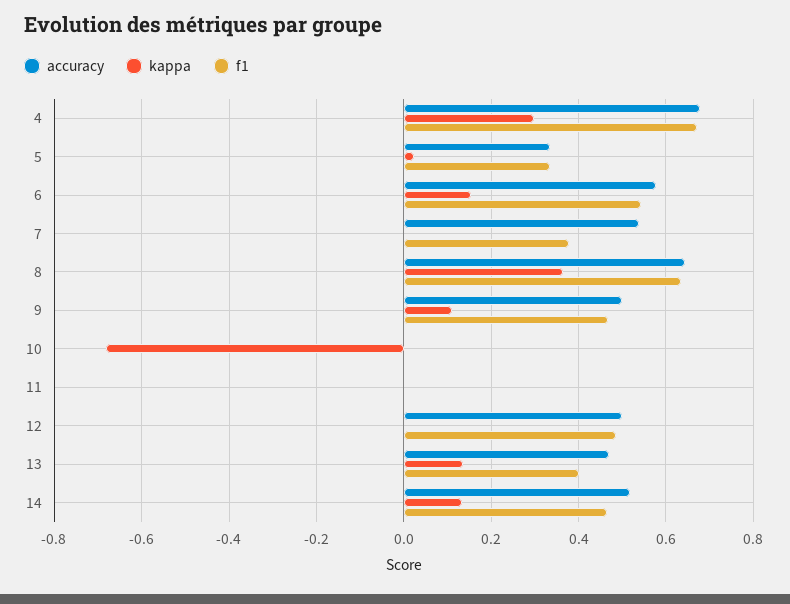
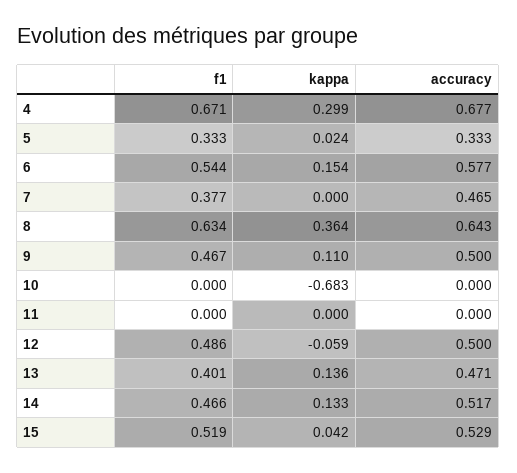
  {
    "accuracy": {
      "4": 0.677,
      "5": 0.333,
      "6": 0.577,
-     "7": 0.54,
+     "7": 0.465,
      "8": 0.643,
      "9": 0.5,
      "10": 0,
      "11": 0,
      "12": 0.5,
      "13": 0.471,
-     "14": 0.517
+     "14": 0.517,
+     "15": 0.529
    },
    "kappa": {
      "4": 0.299,
      "5": 0.024,
      "6": 0.154,
      "7": 0,
      "8": 0.364,
      "9": 0.11,
      "10": -0.683,
      "11": 0,
-     "12": 0,
+     "12": -0.059,
      "13": 0.136,
-     "14": 0.133
+     "14": 0.133,
+     "15": 0.042
    },
    "f1": {
      "4": 0.671,
      "5": 0.333,
      "6": 0.544,
      "7": 0.377,
      "8": 0.634,
      "9": 0.467,
      "10": 0,
      "11": 0,
      "12": 0.486,
      "13": 0.401,
-     "14": 0.466
+     "14": 0.466,
+     "15": 0.519
    }
  }

